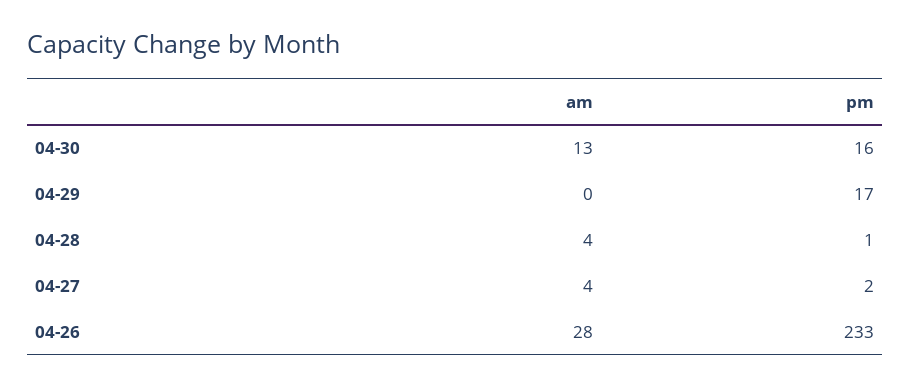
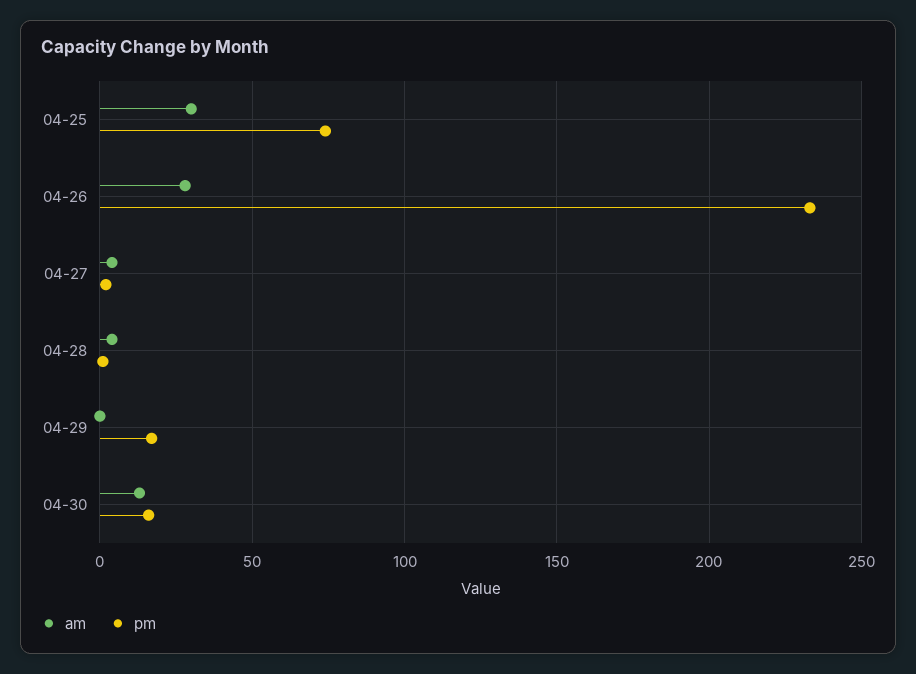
  {
    "am": {
      "04-30": 13,
      "04-29": 0,
      "04-28": 4,
      "04-27": 4,
-     "04-26": 28
+     "04-26": 28,
+     "04-25": 30
    },
    "pm": {
      "04-30": 16,
      "04-29": 17,
      "04-28": 1,
      "04-27": 2,
-     "04-26": 233
+     "04-26": 233,
+     "04-25": 75
    }
  }

